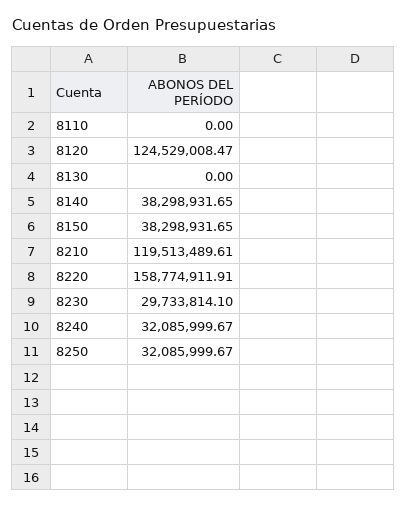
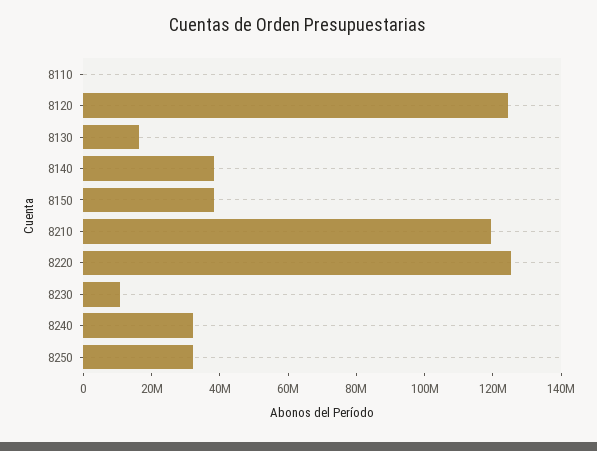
  {
    "8110": 0,
    "8120": 124529008.47,
-   "8130": 0,
+   "8130": 15000000,
    "8140": 38298931.65,
    "8150": 38298931.65,
    "8210": 119513489.61,
-   "8220": 158774911.91,
+   "8220": 125000000,
-   "8230": 29733814.1,
+   "8230": 10000000,
    "8240": 32085999.67,
    "8250": 32085999.67
  }

